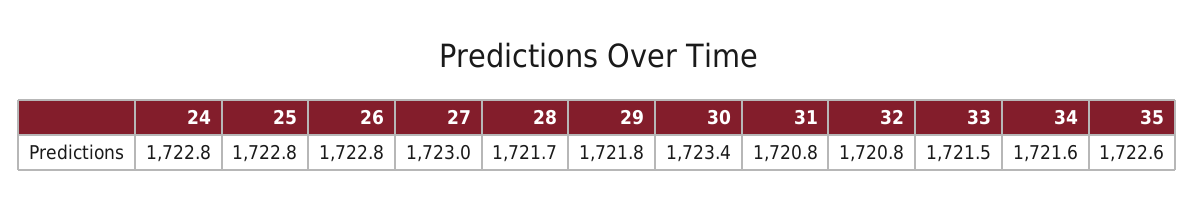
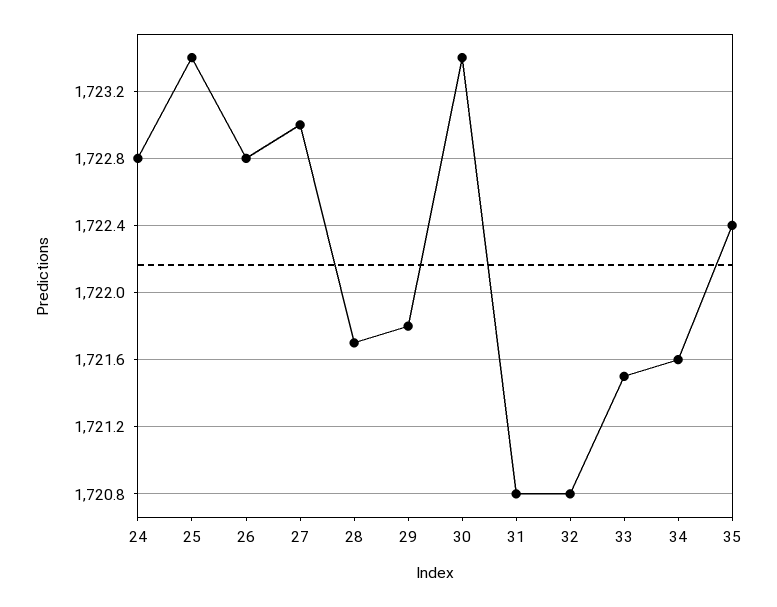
  {
    "24": 1722.8,
-   "25": 1722.8,
+   "25": 1723.4,
    "26": 1722.8,
    "27": 1723,
    "28": 1721.7,
    "29": 1721.8,
    "30": 1723.4,
    "31": 1720.8,
    "32": 1720.8,
    "33": 1721.5,
    "34": 1721.6,
-   "35": 1722.6
+   "35": 1722.4
  }

